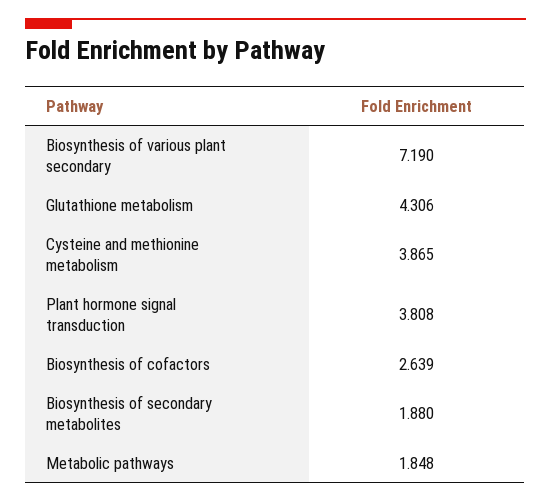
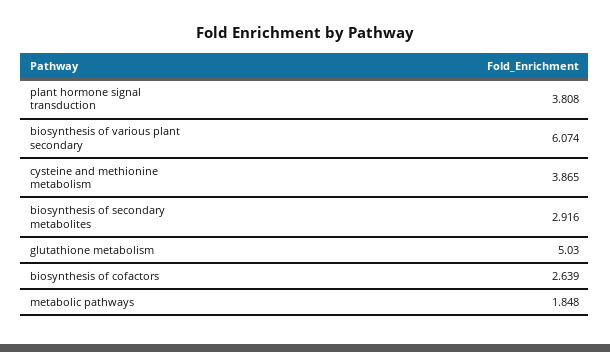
  {
-   "Biosynthesis of various plant secondary": 7.19,
+   "Biosynthesis of various plant secondary": 6.074,
-   "Glutathione metabolism": 4.306,
+   "Glutathione metabolism": 5.03,
    "Cysteine and methionine metabolism": 3.865,
    "Plant hormone signal transduction": 3.808,
    "Biosynthesis of cofactors": 2.639,
-   "Biosynthesis of secondary metabolites": 1.88,
+   "Biosynthesis of secondary metabolites": 2.916,
    "Metabolic pathways": 1.848
  }

